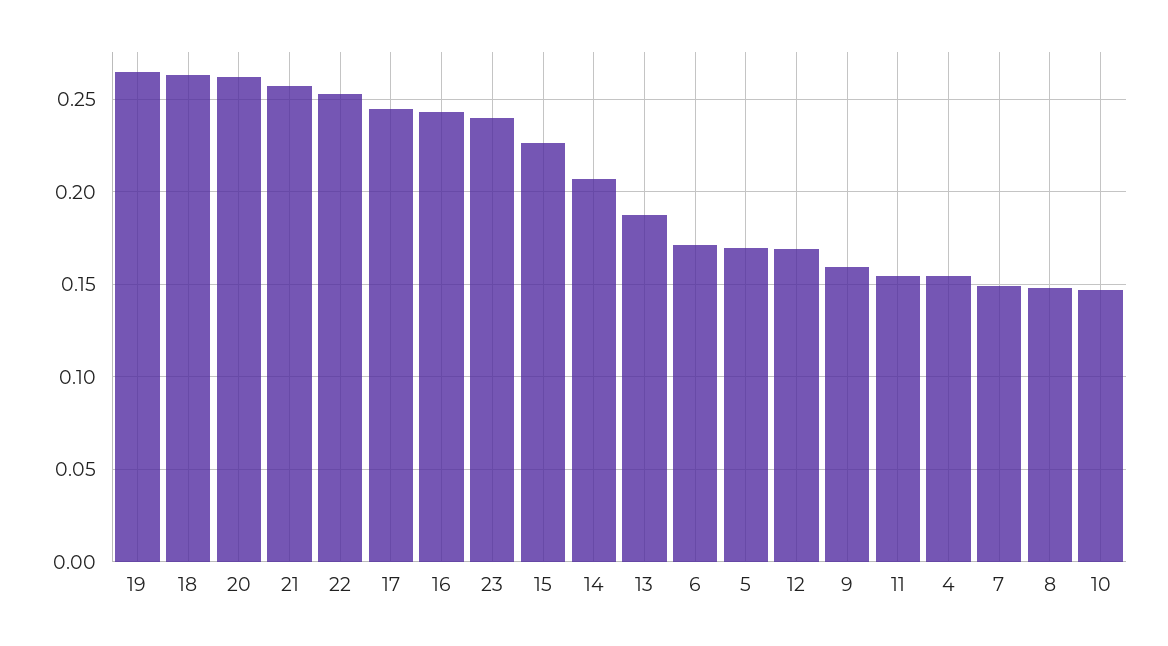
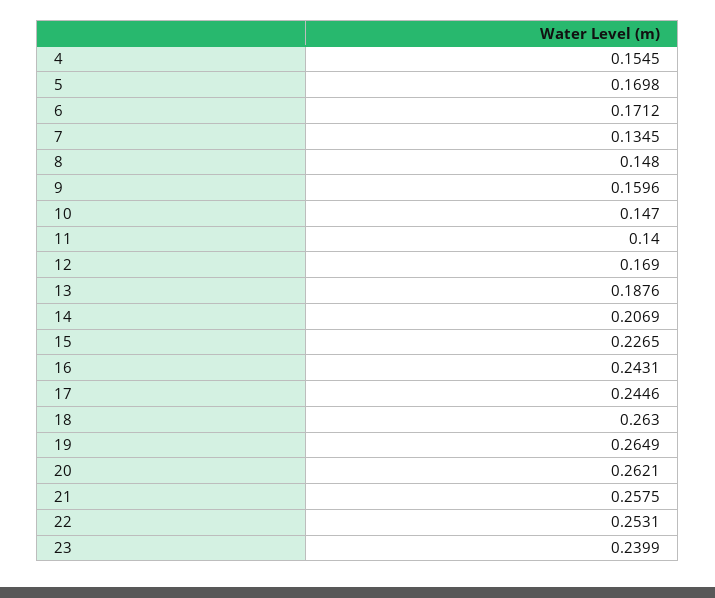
  {
    "19": 0.2649,
    "18": 0.263,
    "20": 0.2621,
    "21": 0.2575,
    "22": 0.2531,
    "17": 0.2446,
    "16": 0.2431,
    "23": 0.2399,
    "15": 0.2265,
    "14": 0.2069,
    "13": 0.1876,
    "6": 0.1712,
    "5": 0.1698,
    "12": 0.169,
    "9": 0.1596,
-   "11": 0.155,
+   "11": 0.14,
    "4": 0.1545,
-   "7": 0.15,
+   "7": 0.1345,
    "8": 0.148,
    "10": 0.147
  }

